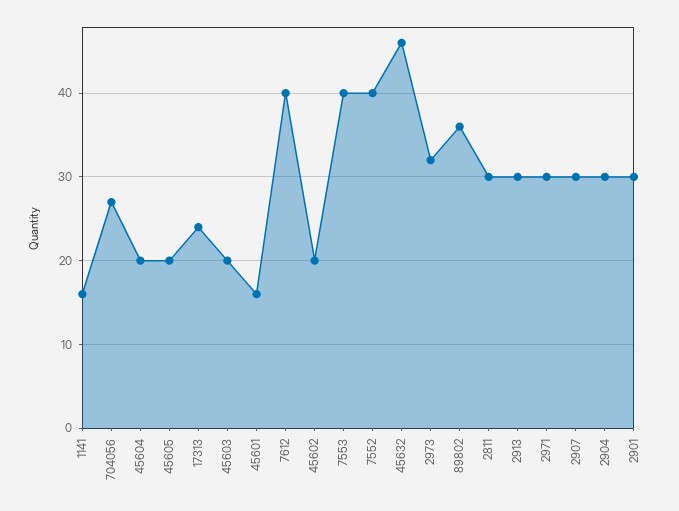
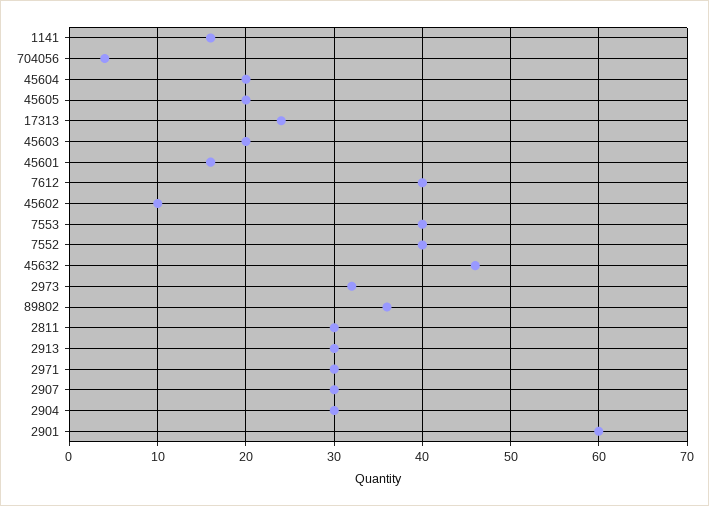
  {
    "1141": 16,
-   "704056": 27,
+   "704056": 4,
    "45604": 20,
    "45605": 20,
    "17313": 24,
    "45603": 20,
    "45601": 16,
    "7612": 40,
-   "45602": 20,
+   "45602": 10,
    "7553": 40,
    "7552": 40,
    "45632": 46,
    "2973": 32,
    "89802": 36,
    "2811": 30,
    "2913": 30,
    "2971": 30,
    "2907": 30,
    "2904": 30,
-   "2901": 30
+   "2901": 60
  }

